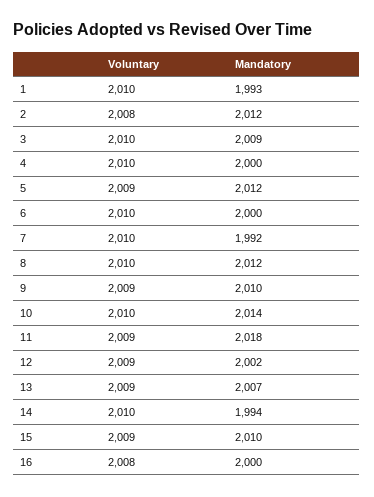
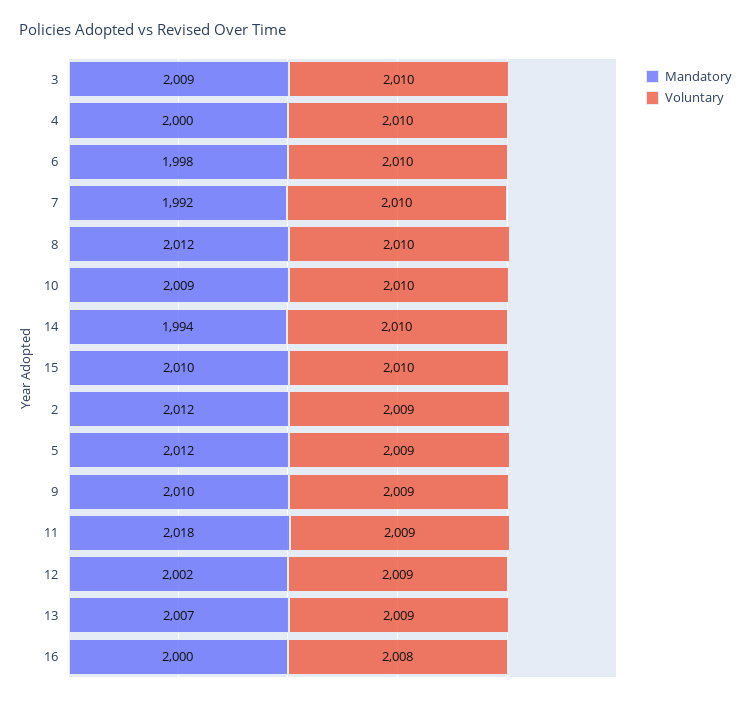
  {
    "Voluntary": {
-     "1": 2010,
-     "2": 2008,
+     "2": 2009,
      "3": 2010,
      "4": 2010,
      "5": 2009,
      "6": 2010,
      "7": 2010,
      "8": 2010,
      "9": 2009,
      "10": 2010,
      "11": 2009,
      "12": 2009,
      "13": 2009,
      "14": 2010,
-     "15": 2009,
+     "15": 2010,
      "16": 2008
    },
    "Mandatory": {
-     "1": 1993,
      "2": 2012,
      "3": 2009,
      "4": 2000,
      "5": 2012,
-     "6": 2000,
+     "6": 1998,
      "7": 1992,
      "8": 2012,
      "9": 2010,
-     "10": 2014,
+     "10": 2009,
      "11": 2018,
      "12": 2002,
      "13": 2007,
      "14": 1994,
      "15": 2010,
      "16": 2000
    }
  }

